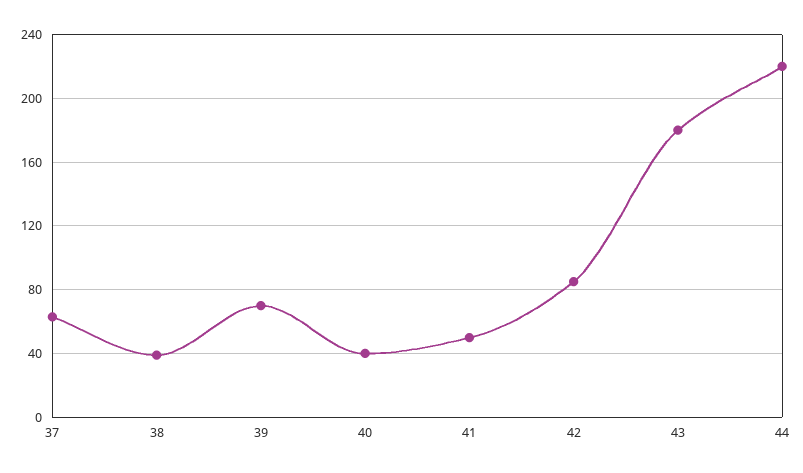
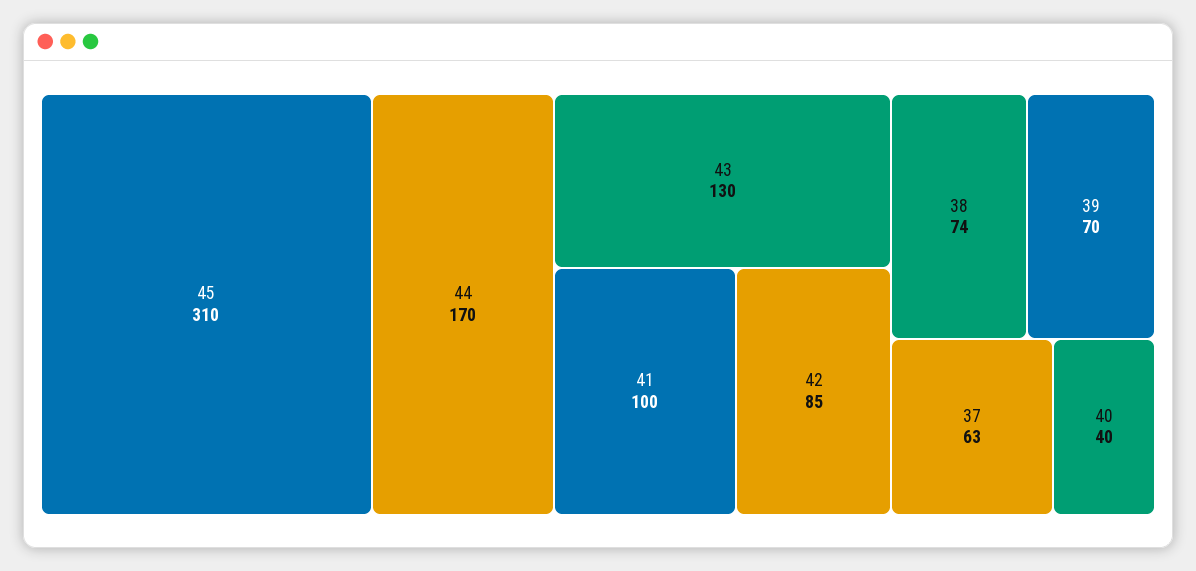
  {
    "37": 63,
-   "38": 40,
+   "38": 74,
    "39": 70,
    "40": 40,
-   "41": 50,
+   "41": 100,
    "42": 85,
-   "43": 180,
+   "43": 130,
-   "44": 220
+   "44": 170,
+   "45": 310
  }

